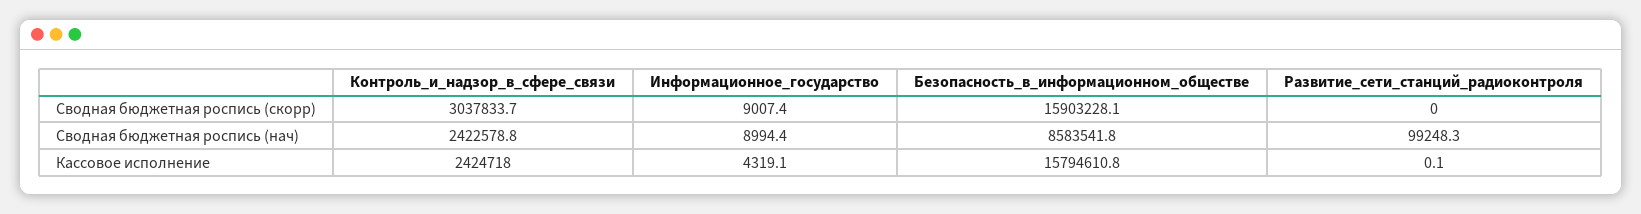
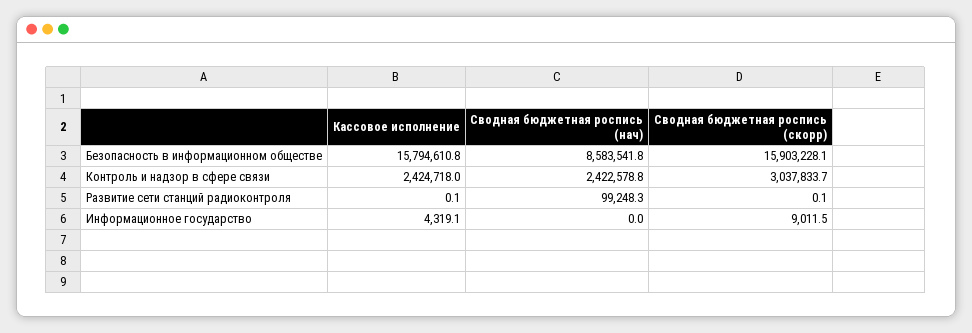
  {
    "Контроль_и_надзор_в_сфере_связи": {
      "Сводная бюджетная роспись (скорр)": 3037833.7,
      "Сводная бюджетная роспись (нач)": 2422578.8,
      "Кассовое исполнение": 2424718
    },
    "Информационное_государство": {
-     "Сводная бюджетная роспись (скорр)": 9007.4,
+     "Сводная бюджетная роспись (скорр)": 9011.5,
-     "Сводная бюджетная роспись (нач)": 8994.4,
+     "Сводная бюджетная роспись (нач)": 0,
      "Кассовое исполнение": 4319.1
    },
    "Безопасность_в_информационном_обществе": {
      "Сводная бюджетная роспись (скорр)": 15903228.1,
      "Сводная бюджетная роспись (нач)": 8583541.8,
      "Кассовое исполнение": 15794610.8
    },
    "Развитие_сети_станций_радиоконтроля": {
-     "Сводная бюджетная роспись (скорр)": 0,
+     "Сводная бюджетная роспись (скорр)": 0.1,
      "Сводная бюджетная роспись (нач)": 99248.3,
      "Кассовое исполнение": 0.1
    }
  }

